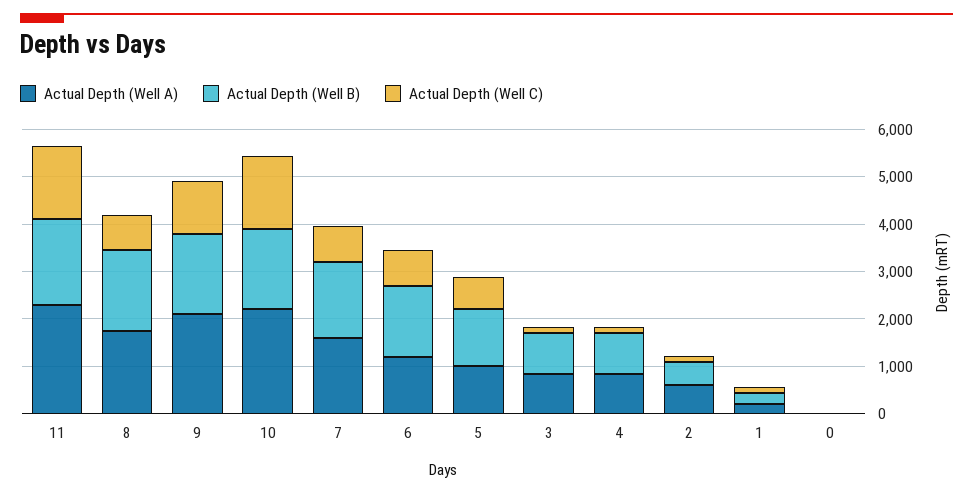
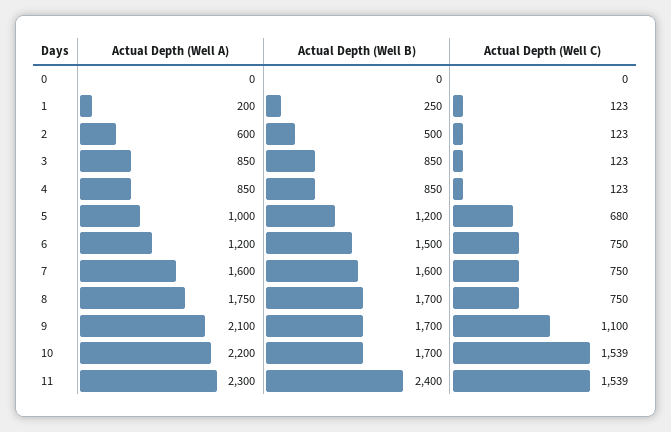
  {
    "Actual Depth (Well A)": {
      "11": 2300,
      "8": 1750,
      "9": 2100,
      "10": 2200,
      "7": 1600,
      "6": 1200,
      "5": 1000,
      "3": 850,
      "4": 850,
      "2": 600,
      "1": 200,
      "0": 0
    },
    "Actual Depth (Well B)": {
-     "11": 1800,
+     "11": 2400,
      "8": 1700,
      "9": 1700,
      "10": 1700,
      "7": 1600,
      "6": 1500,
      "5": 1200,
      "3": 850,
      "4": 850,
      "2": 500,
      "1": 250,
      "0": 0
    },
    "Actual Depth (Well C)": {
      "11": 1539,
      "8": 750,
      "9": 1100,
      "10": 1539,
      "7": 750,
      "6": 750,
      "5": 680,
      "3": 123,
      "4": 123,
      "2": 123,
      "1": 123,
      "0": 0
    }
  }

